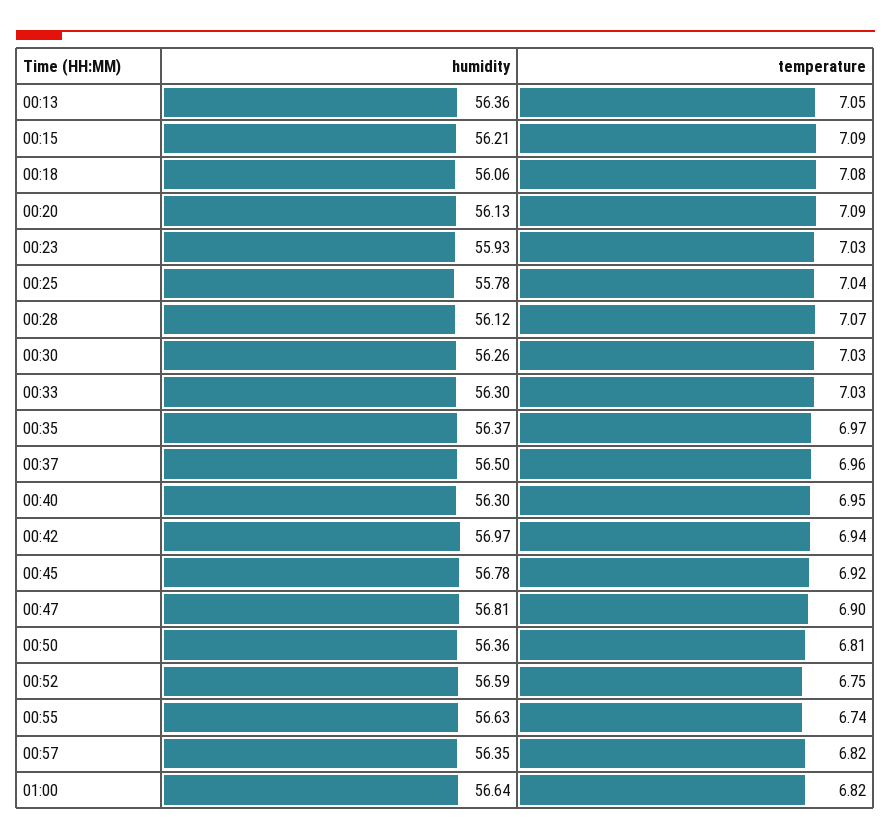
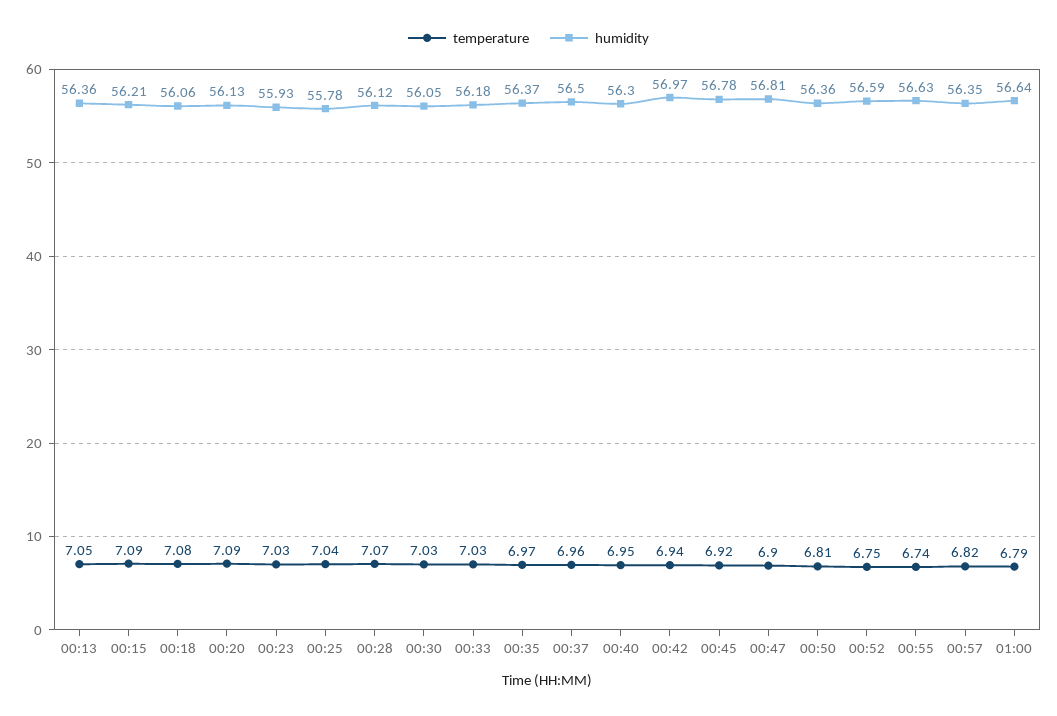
  {
    "humidity": {
      "00:13": 56.36,
      "00:15": 56.21,
      "00:18": 56.06,
      "00:20": 56.13,
      "00:23": 55.93,
      "00:25": 55.78,
      "00:28": 56.12,
-     "00:30": 56.26,
+     "00:30": 56.05,
-     "00:33": 56.3,
+     "00:33": 56.18,
      "00:35": 56.37,
      "00:37": 56.5,
      "00:40": 56.3,
      "00:42": 56.97,
      "00:45": 56.78,
      "00:47": 56.81,
      "00:50": 56.36,
      "00:52": 56.59,
      "00:55": 56.63,
      "00:57": 56.35,
      "01:00": 56.64
    },
    "temperature": {
      "00:13": 7.05,
      "00:15": 7.09,
      "00:18": 7.08,
      "00:20": 7.09,
      "00:23": 7.03,
      "00:25": 7.04,
      "00:28": 7.07,
      "00:30": 7.03,
      "00:33": 7.03,
      "00:35": 6.97,
      "00:37": 6.96,
      "00:40": 6.95,
      "00:42": 6.94,
      "00:45": 6.92,
      "00:47": 6.9,
      "00:50": 6.81,
      "00:52": 6.75,
      "00:55": 6.74,
      "00:57": 6.82,
-     "01:00": 6.82
+     "01:00": 6.79
    }
  }

